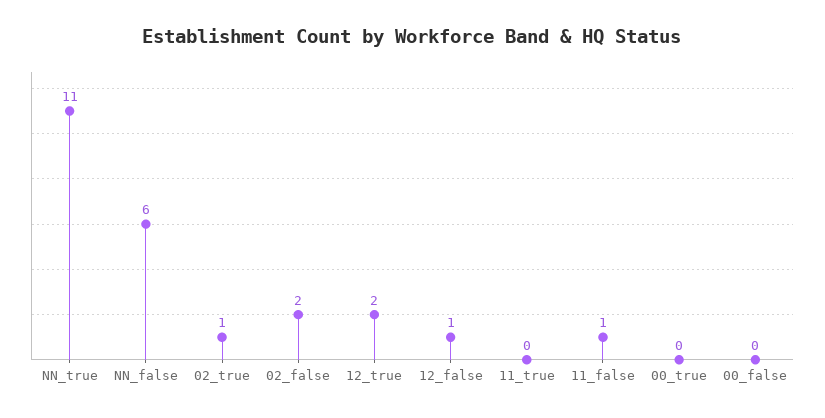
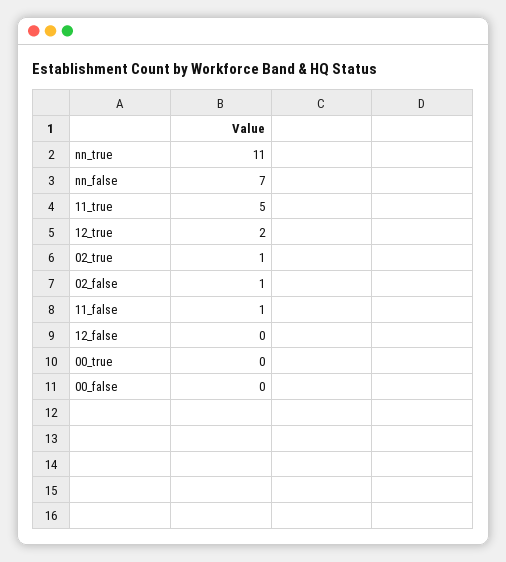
  {
    "NN_true": 11,
-   "NN_false": 6,
+   "NN_false": 7,
    "02_true": 1,
-   "02_false": 2,
+   "02_false": 1,
    "12_true": 2,
-   "12_false": 1,
+   "12_false": 0,
-   "11_true": 0,
+   "11_true": 5,
    "11_false": 1,
    "00_true": 0,
    "00_false": 0
  }

